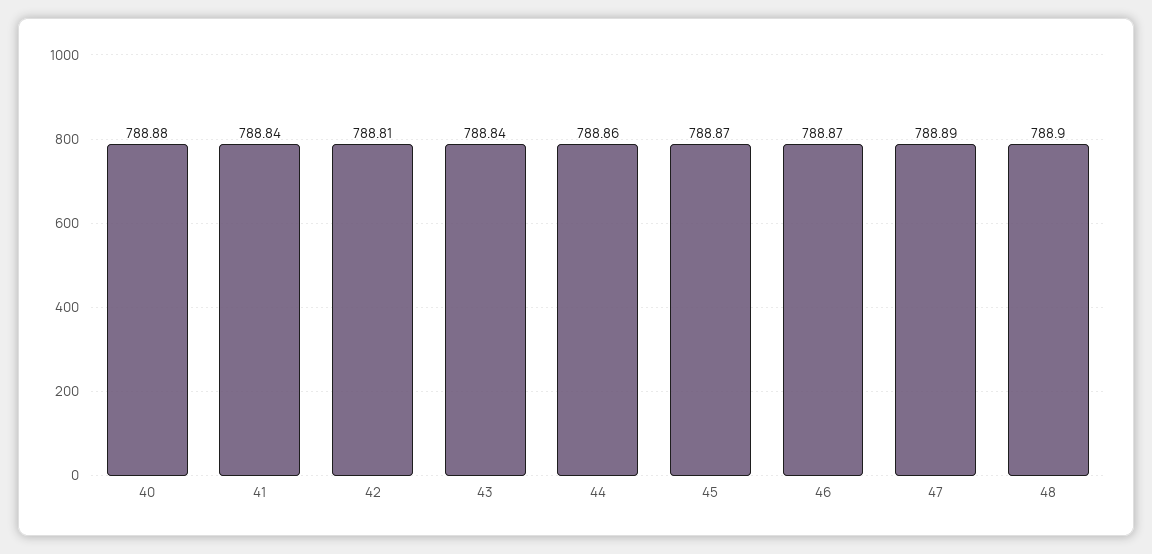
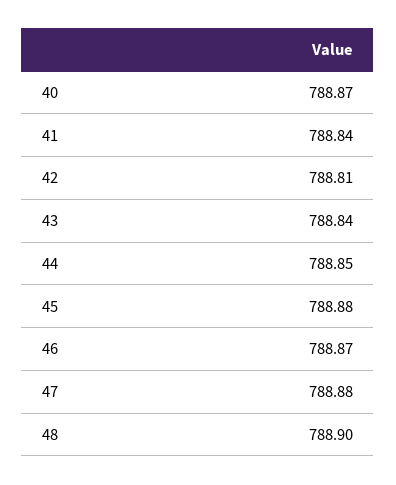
  {
-   "40": 788.88,
+   "40": 788.87,
    "41": 788.84,
    "42": 788.81,
    "43": 788.84,
-   "44": 788.86,
+   "44": 788.85,
-   "45": 788.87,
+   "45": 788.88,
    "46": 788.87,
-   "47": 788.89,
+   "47": 788.88,
    "48": 788.9
  }

